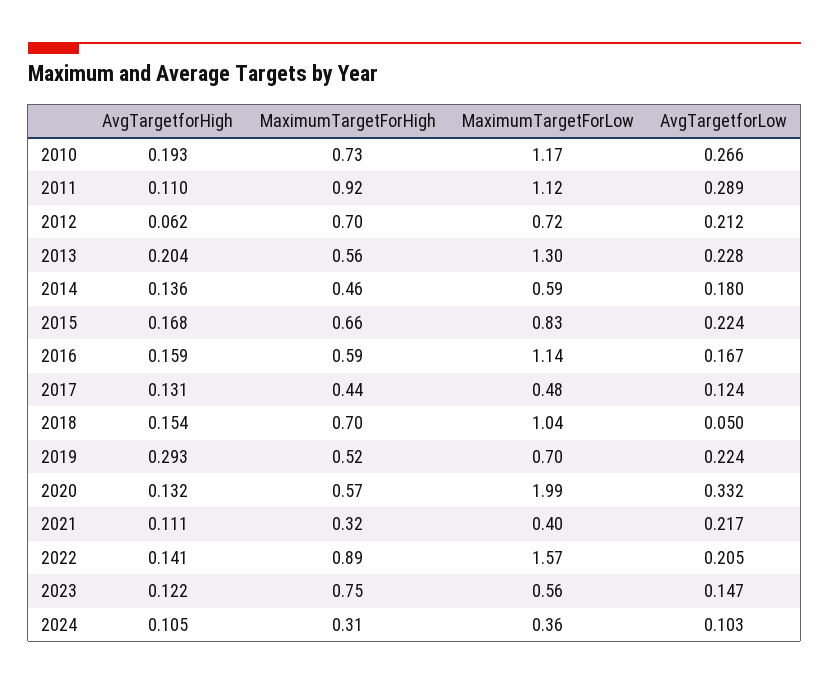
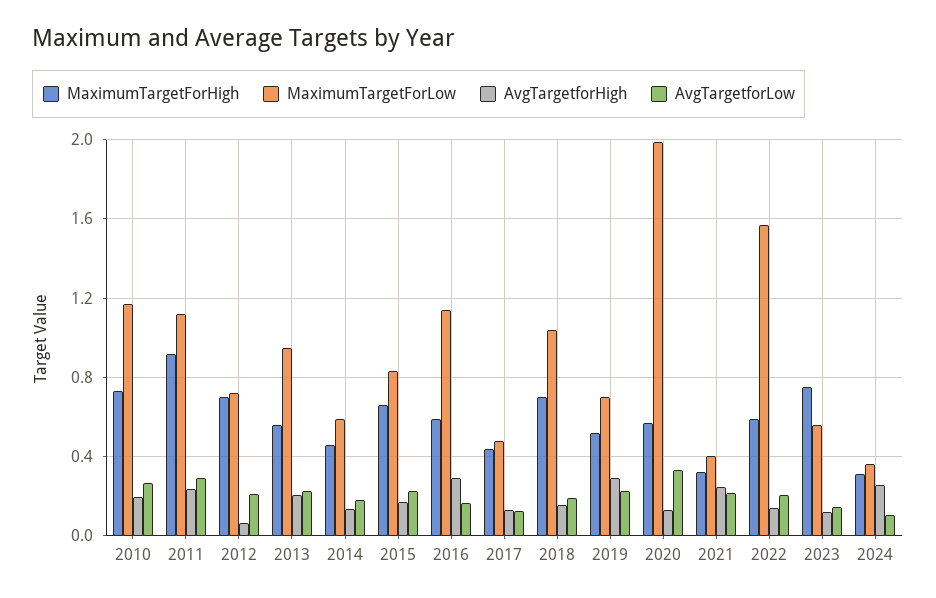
  {
    "AvgTargetforHigh": {
      "2010": 0.193,
-     "2011": 0.11,
+     "2011": 0.25,
      "2012": 0.062,
      "2013": 0.204,
      "2014": 0.136,
      "2015": 0.168,
-     "2016": 0.159,
+     "2016": 0.3,
      "2017": 0.131,
      "2018": 0.154,
      "2019": 0.293,
      "2020": 0.132,
-     "2021": 0.111,
+     "2021": 0.25,
      "2022": 0.141,
      "2023": 0.122,
-     "2024": 0.105
+     "2024": 0.25
    },
    "MaximumTargetForHigh": {
      "2010": 0.73,
      "2011": 0.92,
      "2012": 0.7,
      "2013": 0.56,
      "2014": 0.46,
      "2015": 0.66,
      "2016": 0.59,
      "2017": 0.44,
      "2018": 0.7,
      "2019": 0.52,
      "2020": 0.57,
      "2021": 0.32,
-     "2022": 0.89,
+     "2022": 0.6,
      "2023": 0.75,
      "2024": 0.31
    },
    "MaximumTargetForLow": {
      "2010": 1.17,
      "2011": 1.12,
      "2012": 0.72,
-     "2013": 1.3,
+     "2013": 0.95,
      "2014": 0.59,
      "2015": 0.83,
      "2016": 1.14,
      "2017": 0.48,
      "2018": 1.04,
      "2019": 0.7,
      "2020": 1.99,
      "2021": 0.4,
      "2022": 1.57,
      "2023": 0.56,
      "2024": 0.36
    },
    "AvgTargetforLow": {
      "2010": 0.266,
      "2011": 0.289,
      "2012": 0.212,
      "2013": 0.228,
      "2014": 0.18,
      "2015": 0.224,
      "2016": 0.167,
      "2017": 0.124,
-     "2018": 0.05,
+     "2018": 0.2,
      "2019": 0.224,
      "2020": 0.332,
      "2021": 0.217,
      "2022": 0.205,
      "2023": 0.147,
      "2024": 0.103
    }
  }

